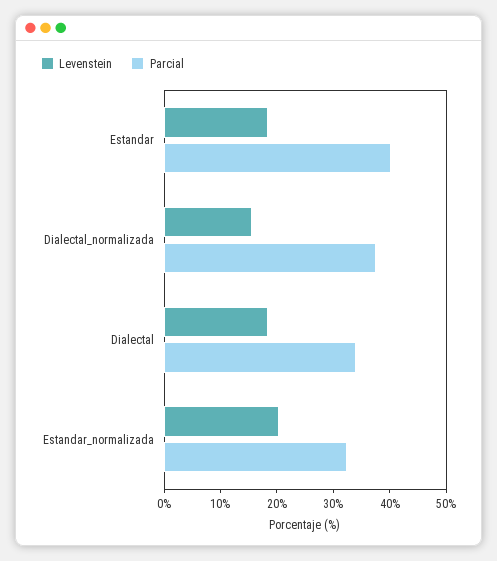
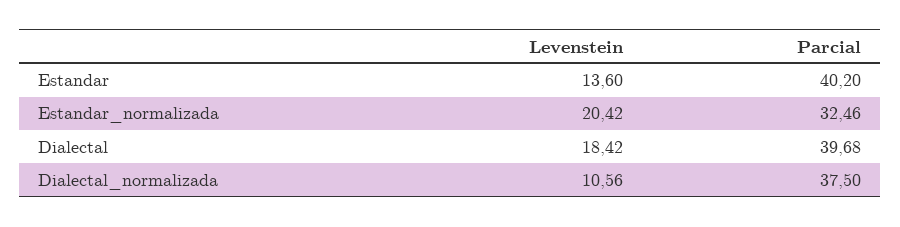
  {
    "Levenstein": {
-     "Estandar": 18,
+     "Estandar": 13.6,
-     "Dialectal_normalizada": 16,
+     "Dialectal_normalizada": 10.56,
      "Dialectal": 18.42,
      "Estandar_normalizada": 20.42
    },
    "Parcial": {
      "Estandar": 40.2,
      "Dialectal_normalizada": 37.5,
-     "Dialectal": 34,
+     "Dialectal": 39.68,
      "Estandar_normalizada": 32.46
    }
  }

